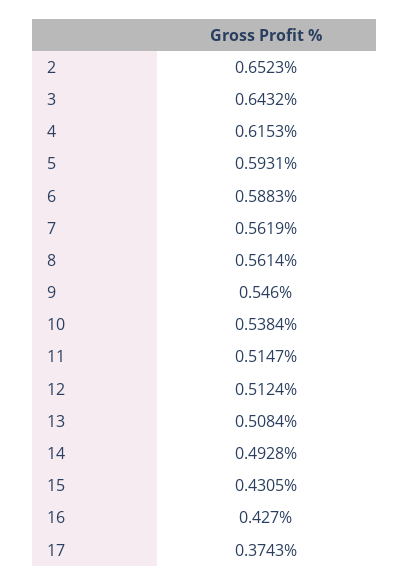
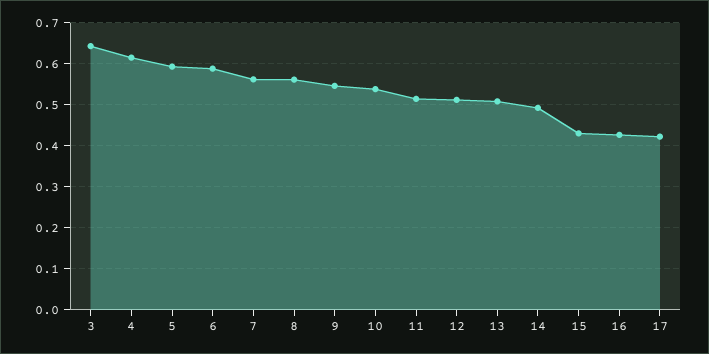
  {
-   "2": 0.6523,
    "3": 0.6432,
    "4": 0.6153,
    "5": 0.5931,
    "6": 0.5883,
    "7": 0.5619,
    "8": 0.5614,
    "9": 0.546,
    "10": 0.5384,
    "11": 0.5147,
    "12": 0.5124,
    "13": 0.5084,
    "14": 0.4928,
    "15": 0.4305,
    "16": 0.427,
-   "17": 0.3743
+   "17": 0.42
  }

